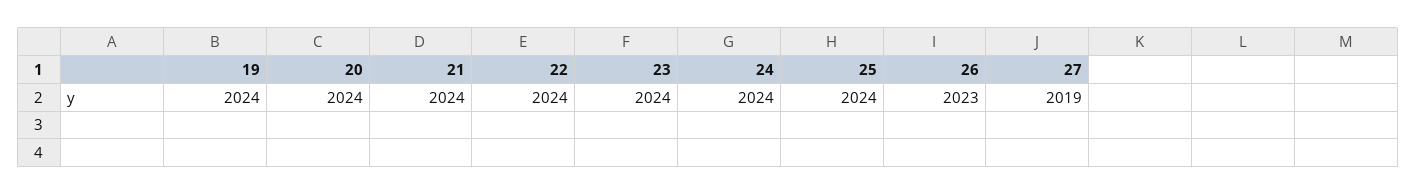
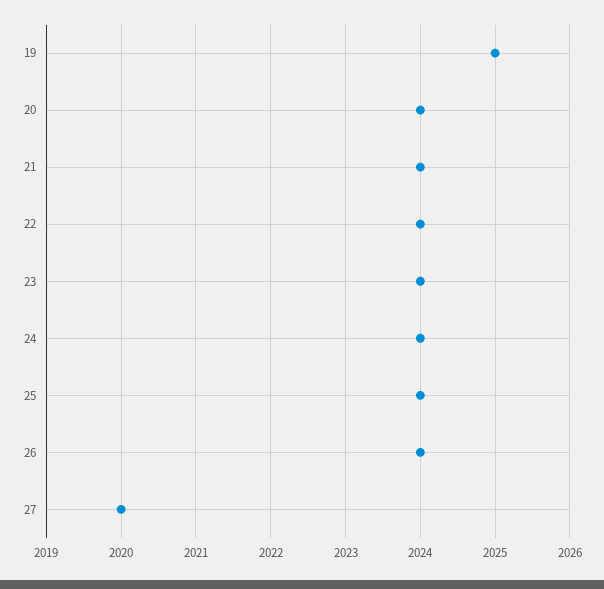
  {
-   "19": 2024,
+   "19": 2025,
    "20": 2024,
    "21": 2024,
    "22": 2024,
    "23": 2024,
    "24": 2024,
    "25": 2024,
-   "26": 2023,
+   "26": 2024,
-   "27": 2019
+   "27": 2020
  }

